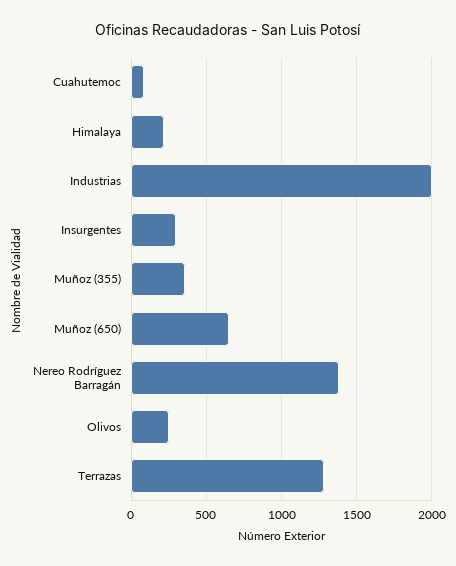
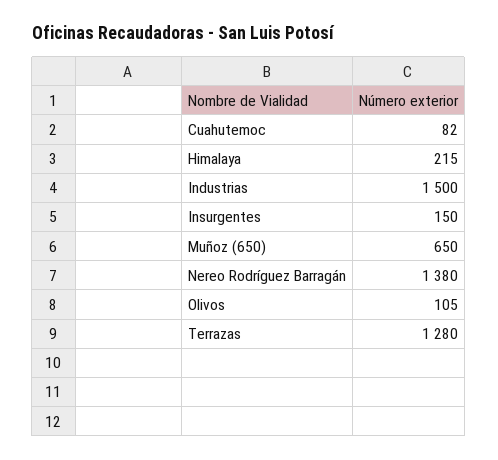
  {
    "Cuahutemoc": 82,
    "Himalaya": 215,
-   "Industrias": 2000,
+   "Industrias": 1500,
-   "Insurgentes": 300,
+   "Insurgentes": 150,
-   "Muñoz (355)": 350,
    "Muñoz (650)": 650,
    "Nereo Rodríguez Barragán": 1380,
-   "Olivos": 250,
+   "Olivos": 105,
    "Terrazas": 1280
  }

